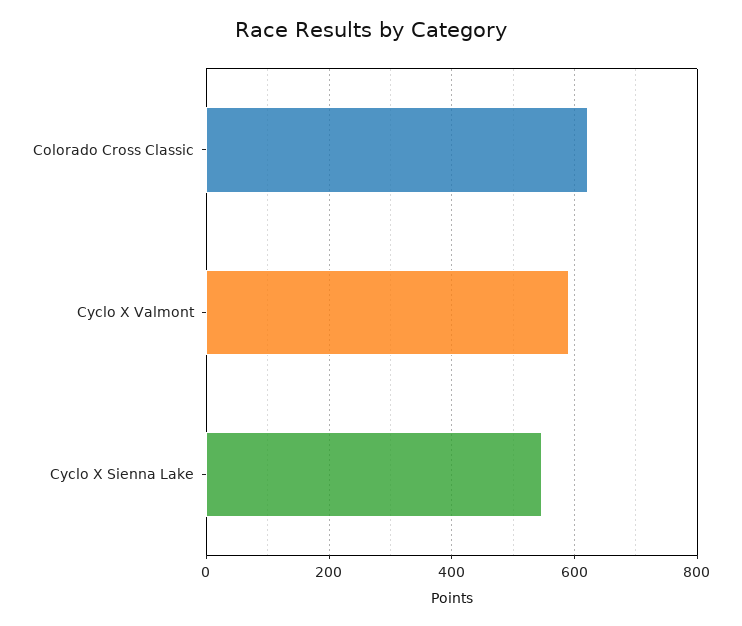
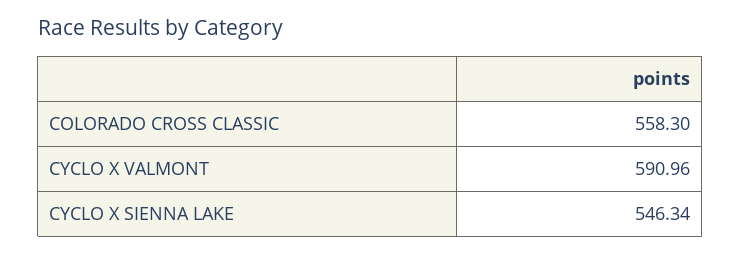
  {
-   "Colorado Cross Classic": 620,
+   "Colorado Cross Classic": 558.3,
    "Cyclo X Valmont": 590.96,
    "Cyclo X Sienna Lake": 546.34
  }

